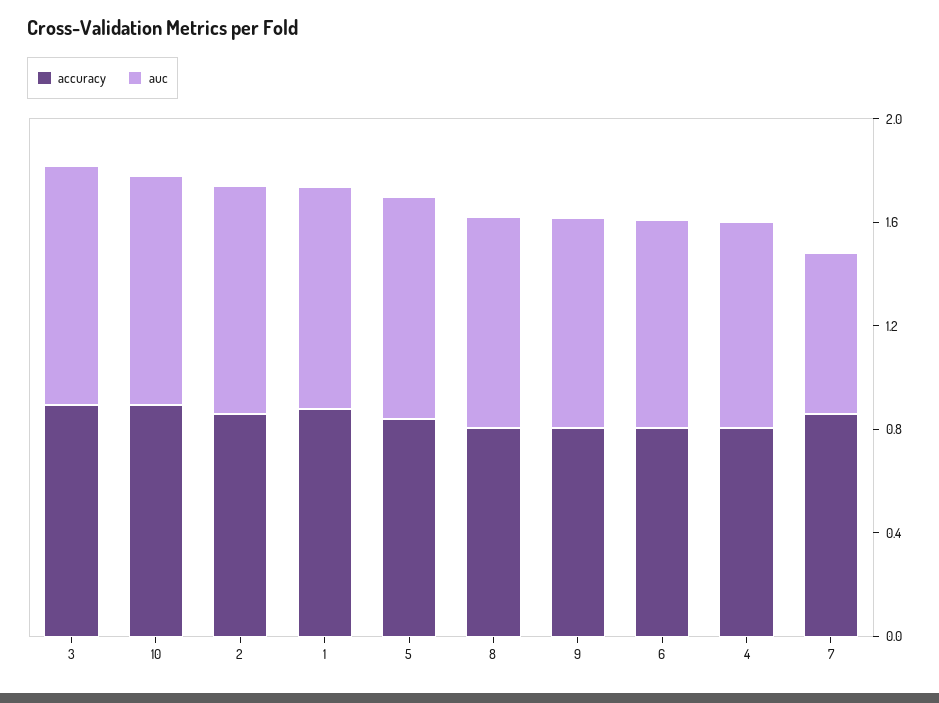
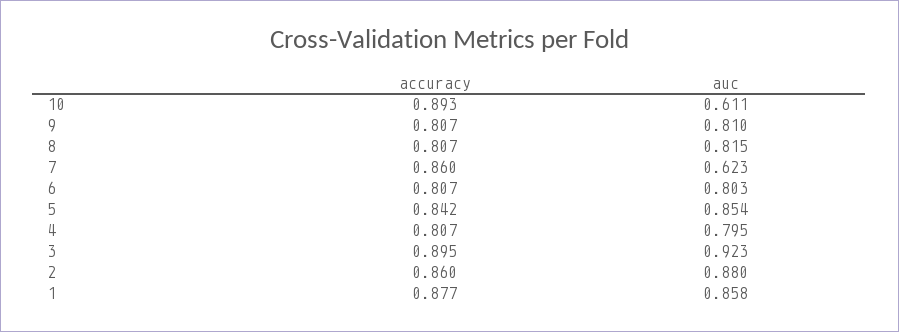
  {
    "accuracy": {
      "3": 0.895,
      "10": 0.893,
      "2": 0.86,
      "1": 0.877,
      "5": 0.842,
      "8": 0.807,
      "9": 0.807,
      "6": 0.807,
      "4": 0.807,
      "7": 0.86
    },
    "auc": {
      "3": 0.923,
-     "10": 0.9,
+     "10": 0.611,
      "2": 0.88,
      "1": 0.858,
      "5": 0.854,
      "8": 0.815,
      "9": 0.81,
      "6": 0.803,
      "4": 0.795,
      "7": 0.623
    }
  }

